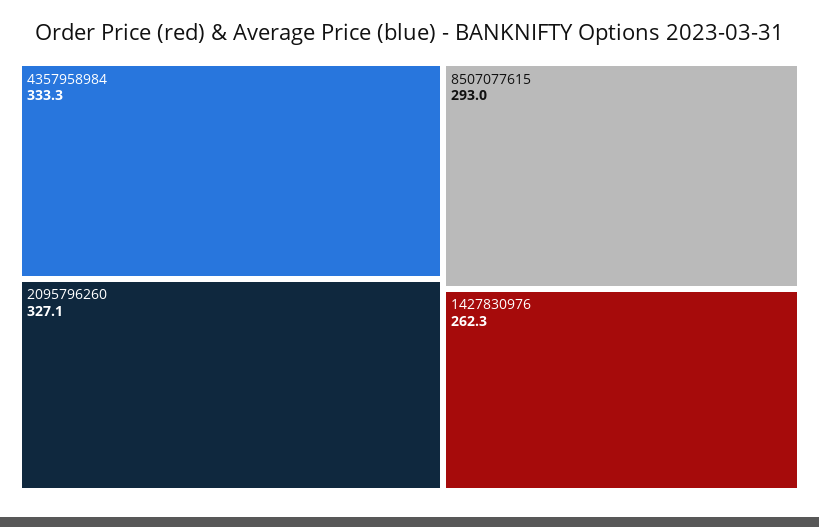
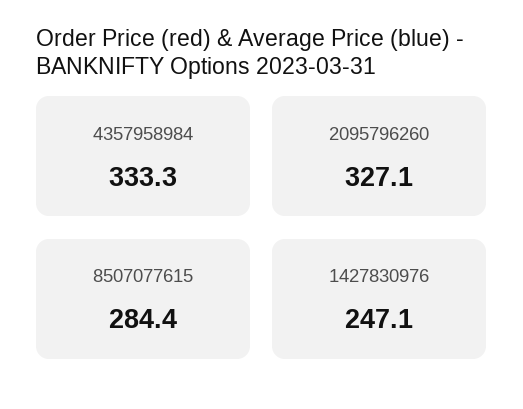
  {
    "4357958984": 333.3,
    "2095796260": 327.1,
-   "8507077615": 293,
+   "8507077615": 284.4,
-   "1427830976": 262.3
+   "1427830976": 247.1
  }

